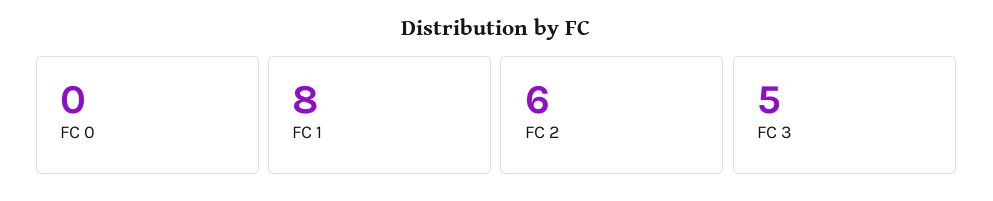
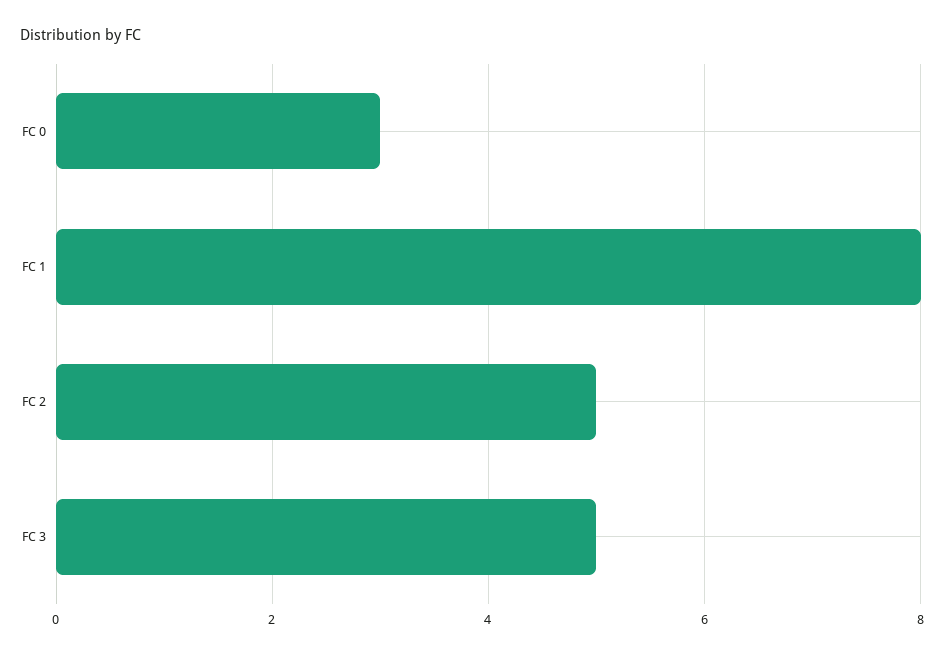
  {
-   "FC 0": 0,
+   "FC 0": 3,
    "FC 1": 8,
-   "FC 2": 6,
+   "FC 2": 5,
    "FC 3": 5
  }

